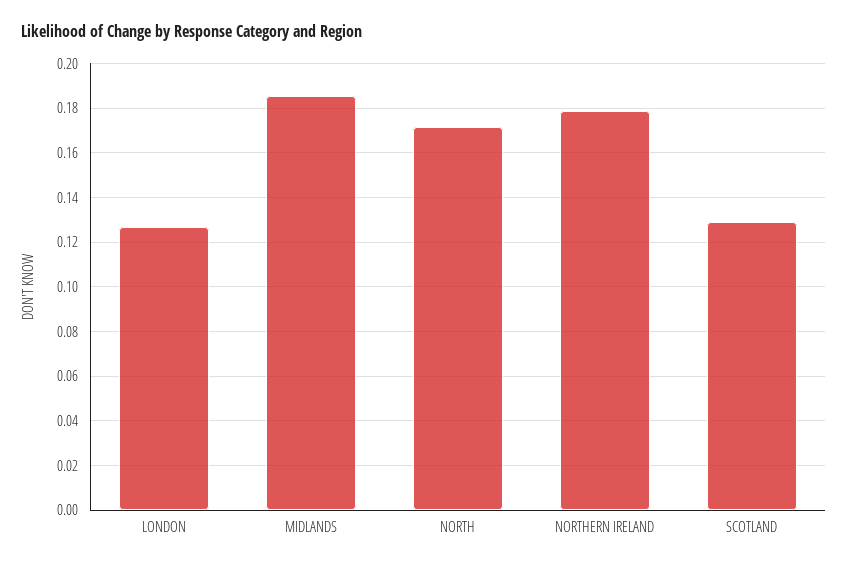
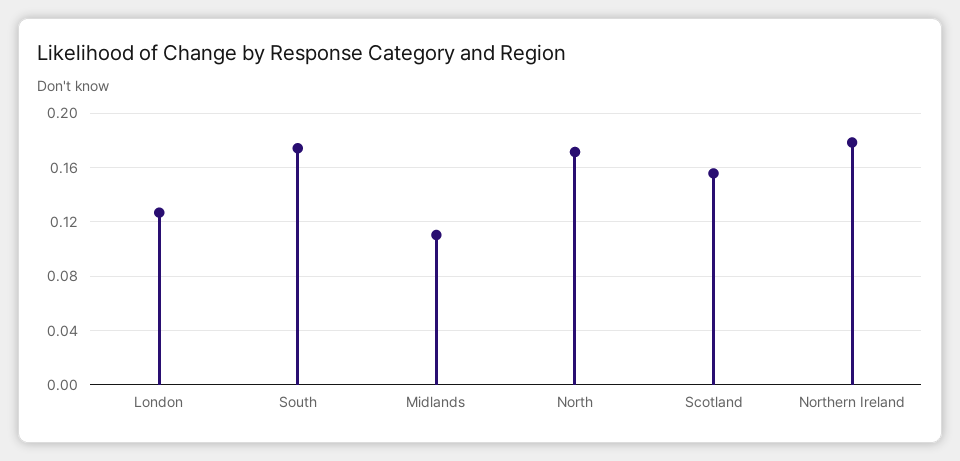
  {
    "LONDON": 0.125,
-   "MIDLANDS": 0.185,
+   "MIDLANDS": 0.11,
    "NORTH": 0.17,
    "NORTHERN IRELAND": 0.18,
-   "SCOTLAND": 0.13
+   "SCOTLAND": 0.155,
+   "South": 0.175
  }

